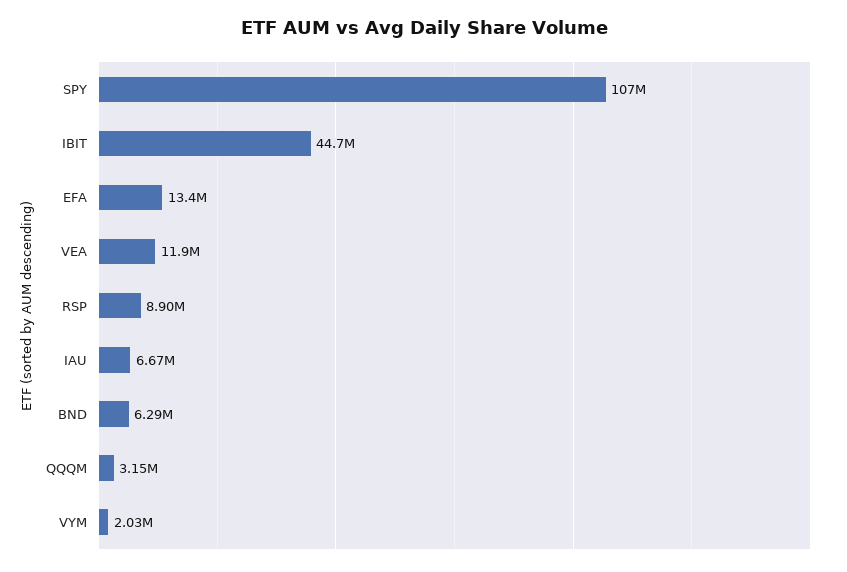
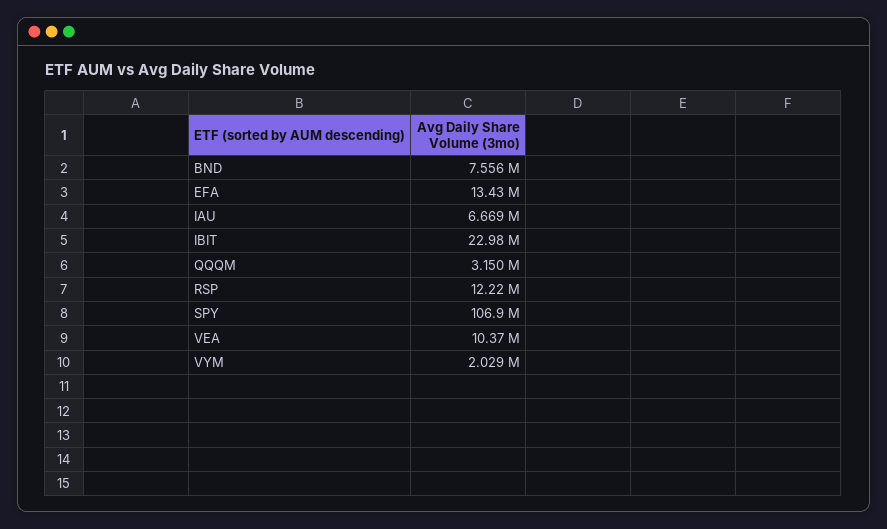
  {
    "SPY": 106900000,
-   "IBIT": 44700000,
+   "IBIT": 22980000,
    "EFA": 13430000,
-   "VEA": 11900000,
+   "VEA": 10370000,
-   "RSP": 8900000,
+   "RSP": 12220000,
    "IAU": 6669000,
-   "BND": 6290000,
+   "BND": 7556000,
    "QQQM": 3150000,
    "VYM": 2029000
  }

